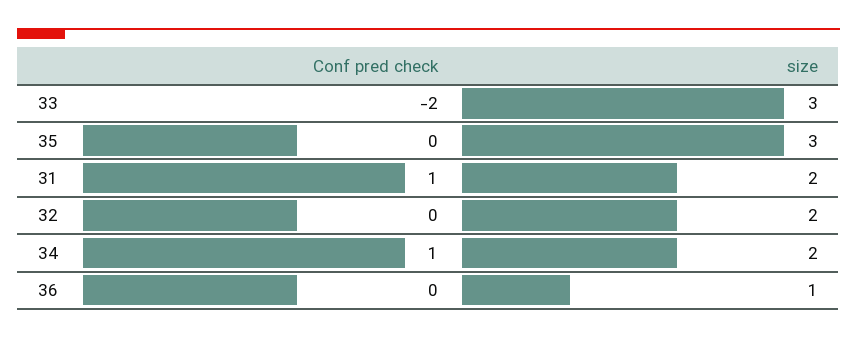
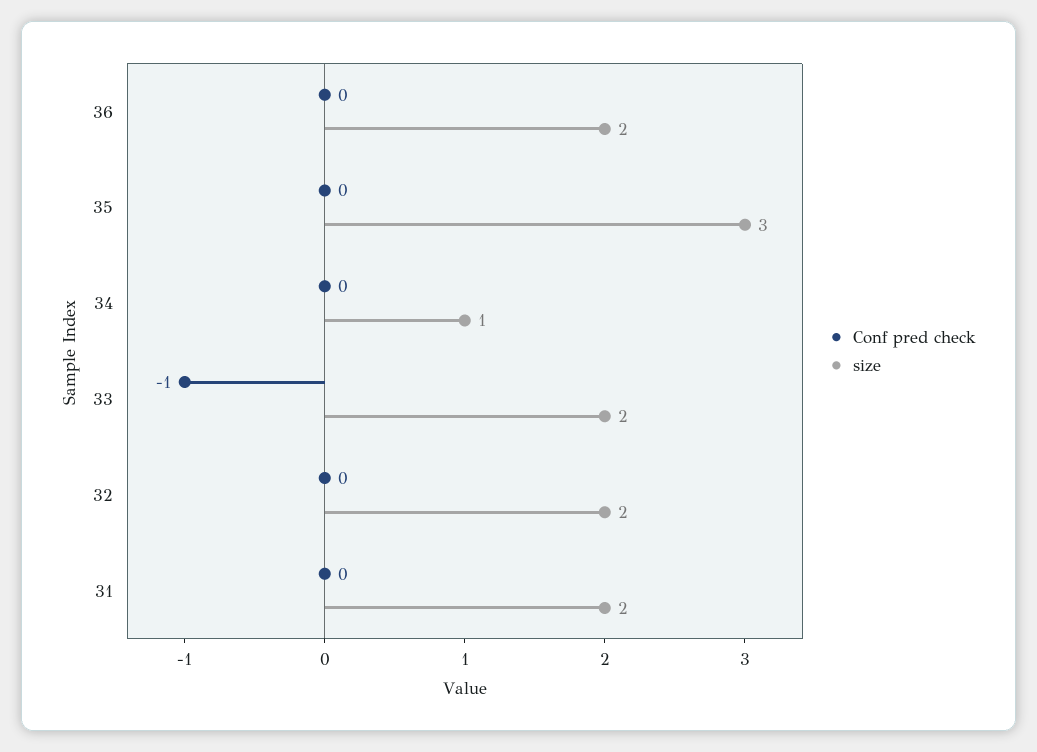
  {
    "Conf pred check": {
-     "33": -2,
+     "33": -1,
      "35": 0,
-     "31": 1,
+     "31": 0,
      "32": 0,
-     "34": 1,
+     "34": 0,
      "36": 0
    },
    "size": {
-     "33": 3,
+     "33": 2,
      "35": 3,
      "31": 2,
      "32": 2,
-     "34": 2,
+     "34": 1,
-     "36": 1
+     "36": 2
    }
  }

